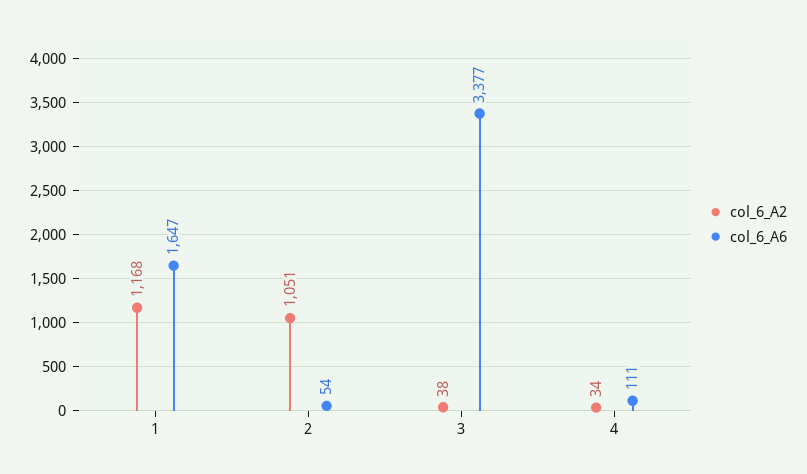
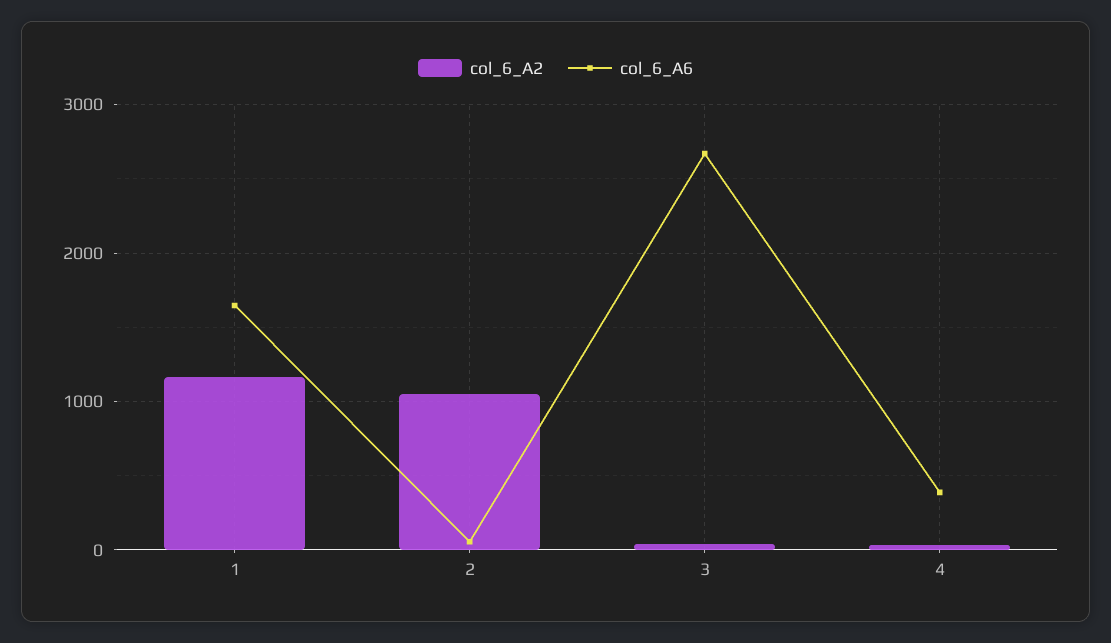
  {
    "col_6_A2": {
      "1": 1168,
      "2": 1051,
      "3": 38,
      "4": 34
    },
    "col_6_A6": {
      "1": 1647,
      "2": 54,
-     "3": 3377,
+     "3": 2700,
-     "4": 111
+     "4": 400
    }
  }

